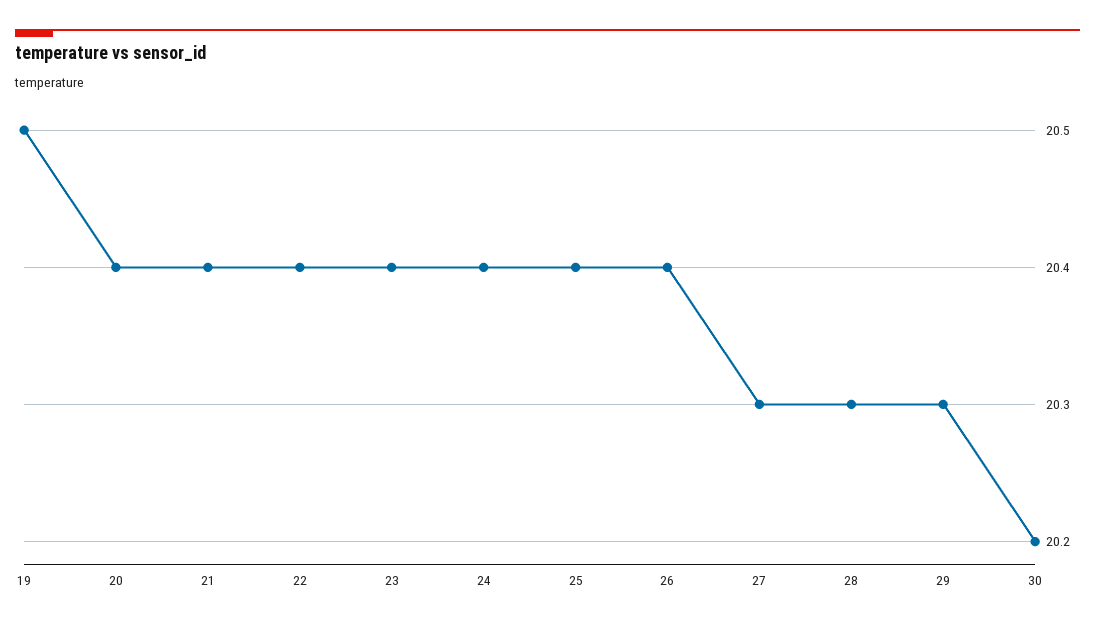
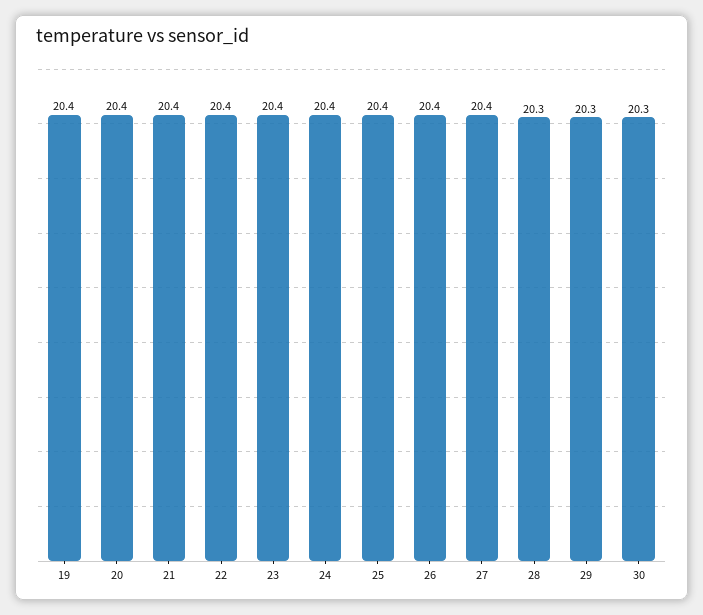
  {
-   "19": 20.5,
+   "19": 20.4,
    "20": 20.4,
    "21": 20.4,
    "22": 20.4,
    "23": 20.4,
    "24": 20.4,
    "25": 20.4,
    "26": 20.4,
-   "27": 20.3,
+   "27": 20.4,
    "28": 20.3,
    "29": 20.3,
-   "30": 20.2
+   "30": 20.3
  }

